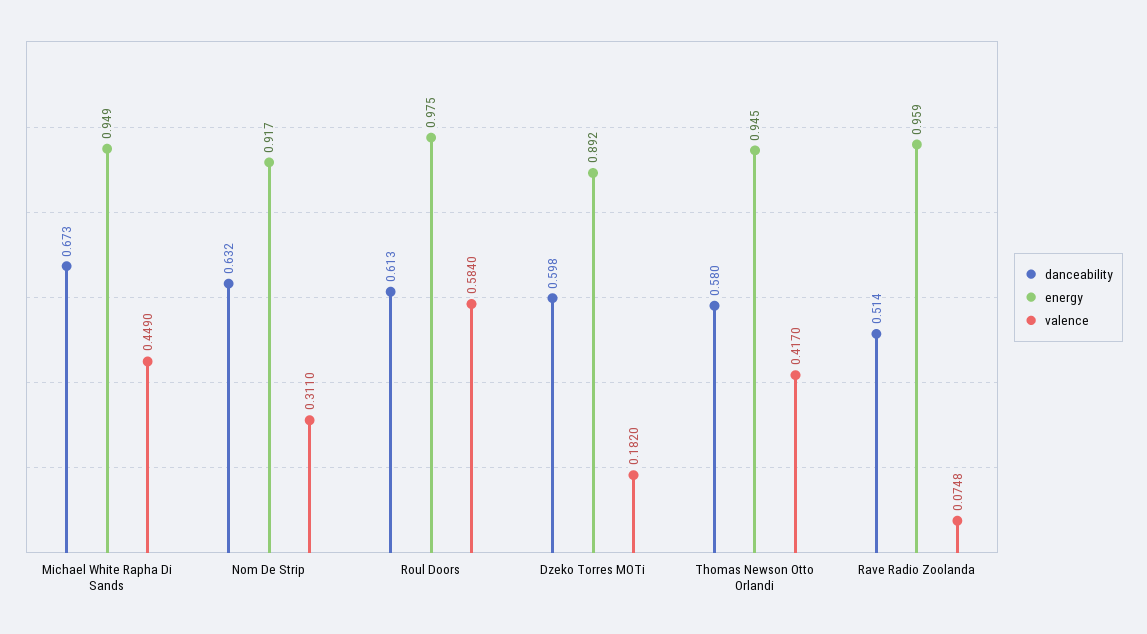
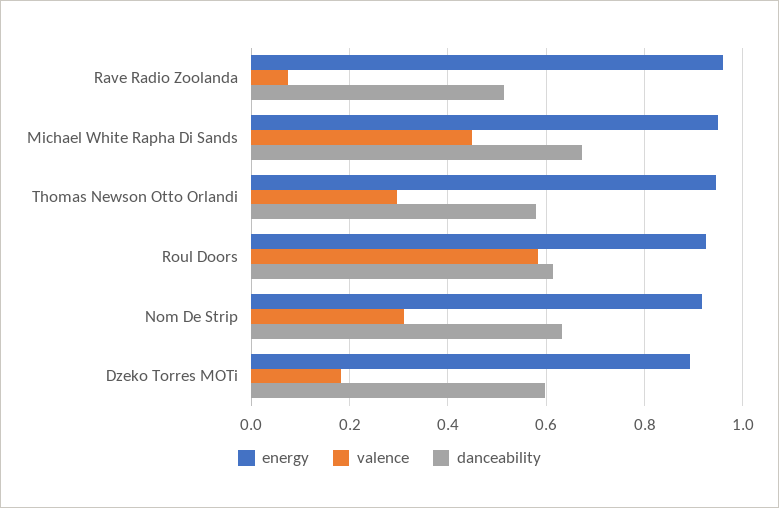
  {
    "danceability": {
      "Michael White Rapha Di Sands": 0.673,
      "Nom De Strip": 0.632,
      "Roul Doors": 0.613,
      "Dzeko Torres MOTi": 0.598,
      "Thomas Newson Otto Orlandi": 0.58,
      "Rave Radio Zoolanda": 0.514
    },
    "energy": {
      "Michael White Rapha Di Sands": 0.949,
      "Nom De Strip": 0.917,
-     "Roul Doors": 0.975,
+     "Roul Doors": 0.92,
      "Dzeko Torres MOTi": 0.892,
      "Thomas Newson Otto Orlandi": 0.945,
      "Rave Radio Zoolanda": 0.959
    },
    "valence": {
      "Michael White Rapha Di Sands": 0.449,
      "Nom De Strip": 0.311,
      "Roul Doors": 0.584,
      "Dzeko Torres MOTi": 0.182,
-     "Thomas Newson Otto Orlandi": 0.417,
+     "Thomas Newson Otto Orlandi": 0.3,
      "Rave Radio Zoolanda": 0.0748
    }
  }

